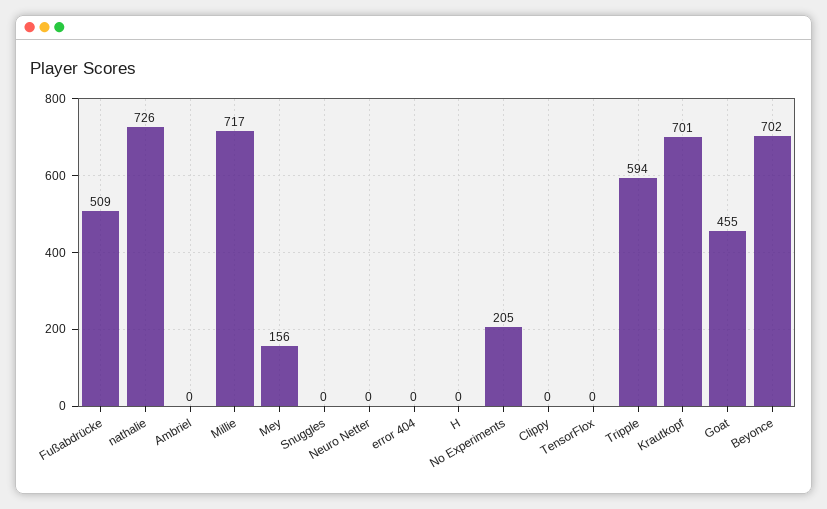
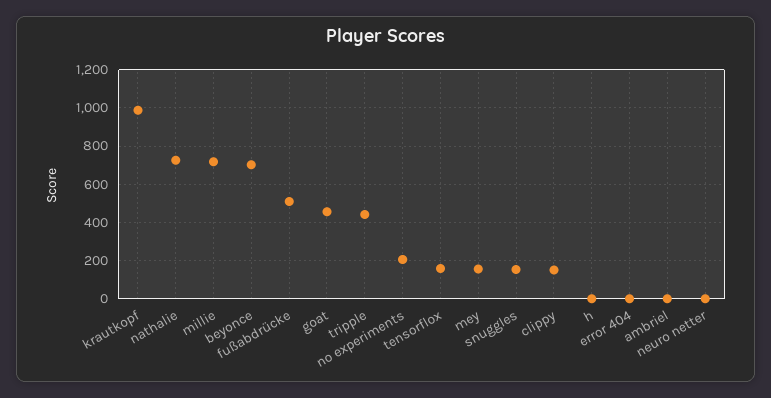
  {
    "Fußabdrücke": 509,
    "nathalie": 726,
    "Ambriel": 0,
    "Millie": 717,
    "Mey": 156,
-   "Snuggles": 0,
+   "Snuggles": 150,
    "Neuro Netter": 0,
    "error 404": 0,
    "H": 0,
    "No Experiments": 205,
-   "Clippy": 0,
+   "Clippy": 150,
-   "TensorFlox": 0,
+   "TensorFlox": 150,
-   "Tripple": 594,
+   "Tripple": 450,
-   "Krautkopf": 701,
+   "Krautkopf": 1000,
    "Goat": 455,
    "Beyonce": 702
  }

